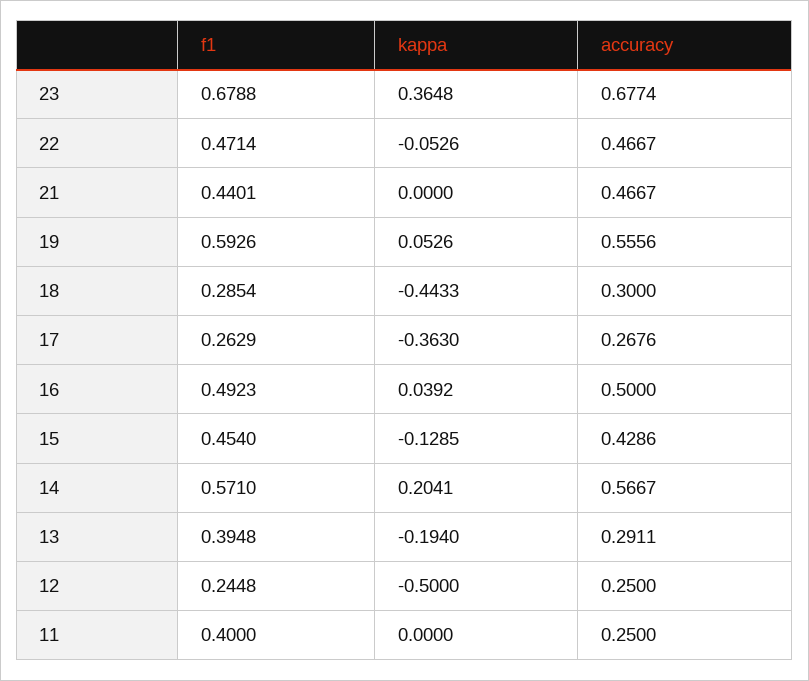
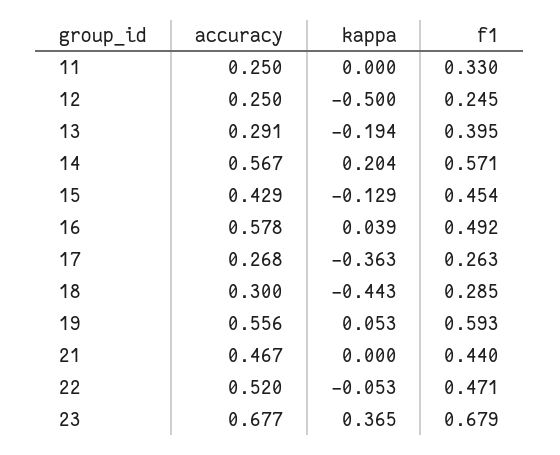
  {
    "f1": {
      "23": 0.6788,
      "22": 0.4714,
      "21": 0.4401,
      "19": 0.5926,
      "18": 0.2854,
      "17": 0.2629,
      "16": 0.4923,
      "15": 0.454,
      "14": 0.571,
      "13": 0.3948,
      "12": 0.2448,
-     "11": 0.4
+     "11": 0.33
    },
    "kappa": {
      "23": 0.3648,
      "22": -0.0526,
      "21": 0,
      "19": 0.0526,
      "18": -0.4433,
      "17": -0.363,
      "16": 0.0392,
      "15": -0.1285,
      "14": 0.2041,
      "13": -0.194,
      "12": -0.5,
      "11": 0
    },
    "accuracy": {
      "23": 0.6774,
-     "22": 0.4667,
+     "22": 0.52,
      "21": 0.4667,
      "19": 0.5556,
      "18": 0.3,
      "17": 0.2676,
-     "16": 0.5,
+     "16": 0.578,
      "15": 0.4286,
      "14": 0.5667,
      "13": 0.2911,
      "12": 0.25,
      "11": 0.25
    }
  }

